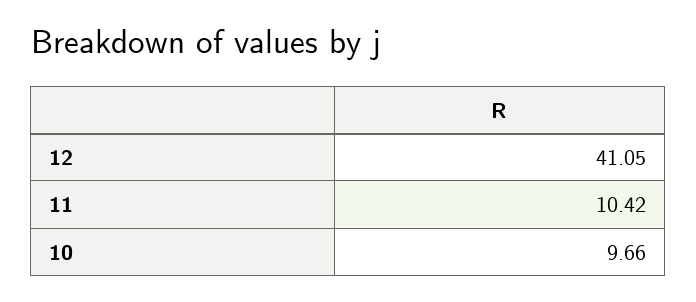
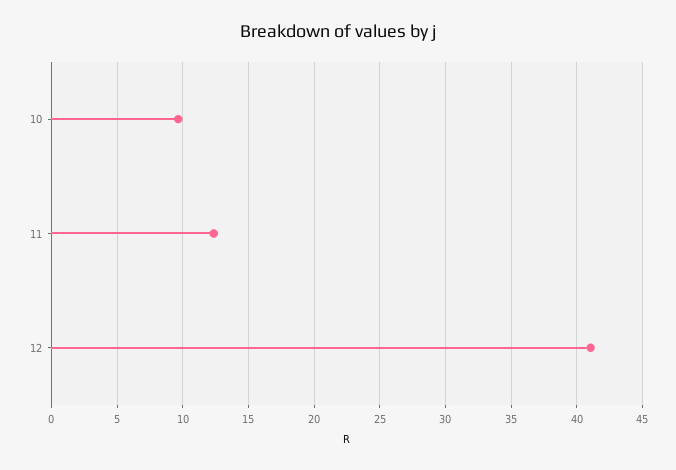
  {
    "12": 41.05,
-   "11": 10.42,
+   "11": 12.5,
    "10": 9.66
  }

